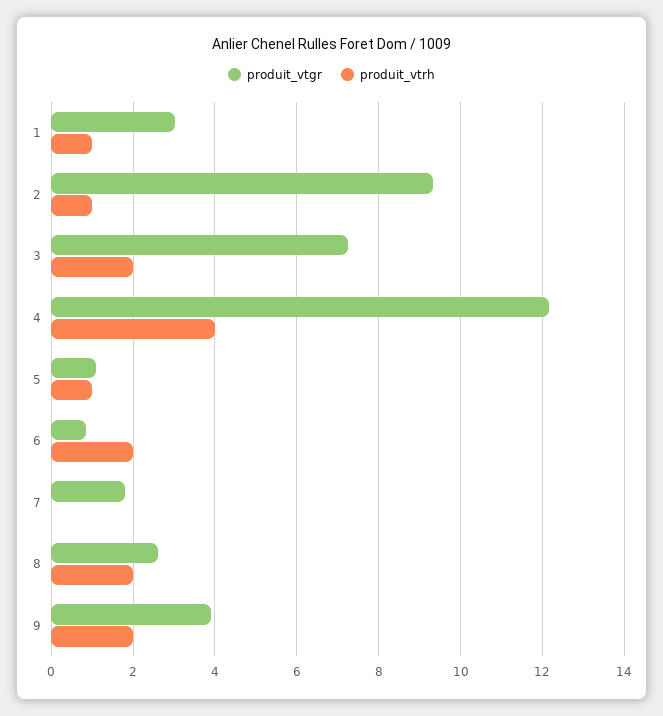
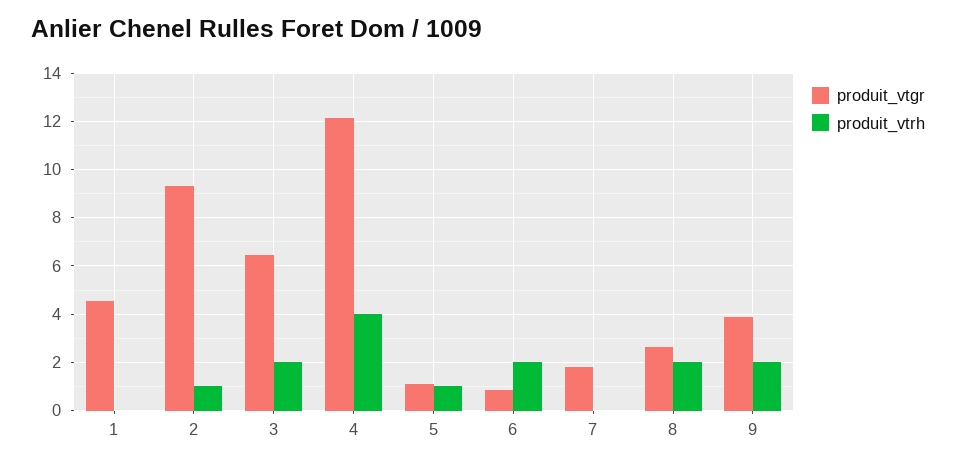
  {
    "produit_vtgr": {
-     "1": 3,
+     "1": 4.5,
      "2": 9.4,
-     "3": 7.2,
+     "3": 6.5,
      "4": 12.2,
      "5": 1,
      "6": 0.8,
      "7": 1.8,
      "8": 2.6,
      "9": 4
    },
    "produit_vtrh": {
-     "1": 1,
+     "1": 0,
      "2": 1,
      "3": 2,
      "4": 4,
      "5": 1,
      "6": 2,
      "7": 0,
      "8": 2,
      "9": 2
    }
  }

